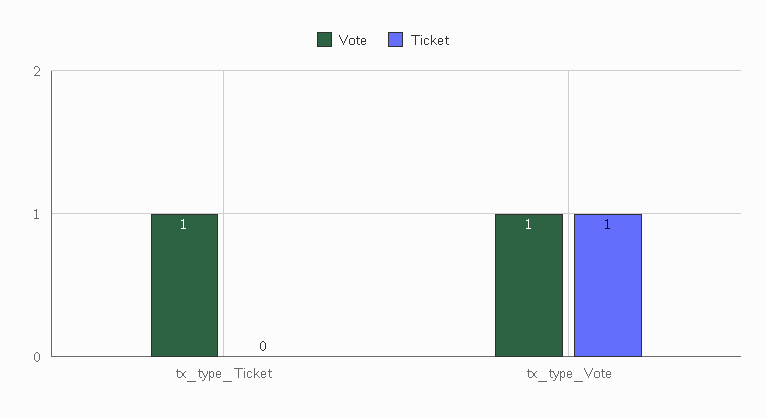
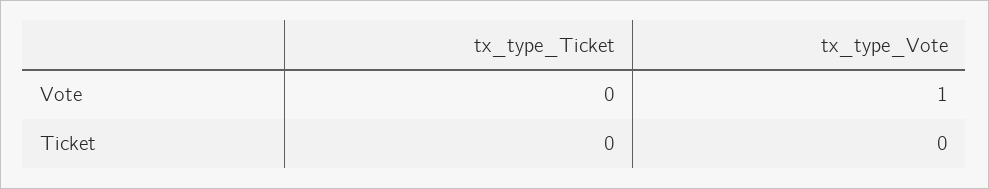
  {
    "Vote": {
-     "tx_type_Ticket": 1,
+     "tx_type_Ticket": 0,
      "tx_type_Vote": 1
    },
    "Ticket": {
      "tx_type_Ticket": 0,
-     "tx_type_Vote": 1
+     "tx_type_Vote": 0
    }
  }

